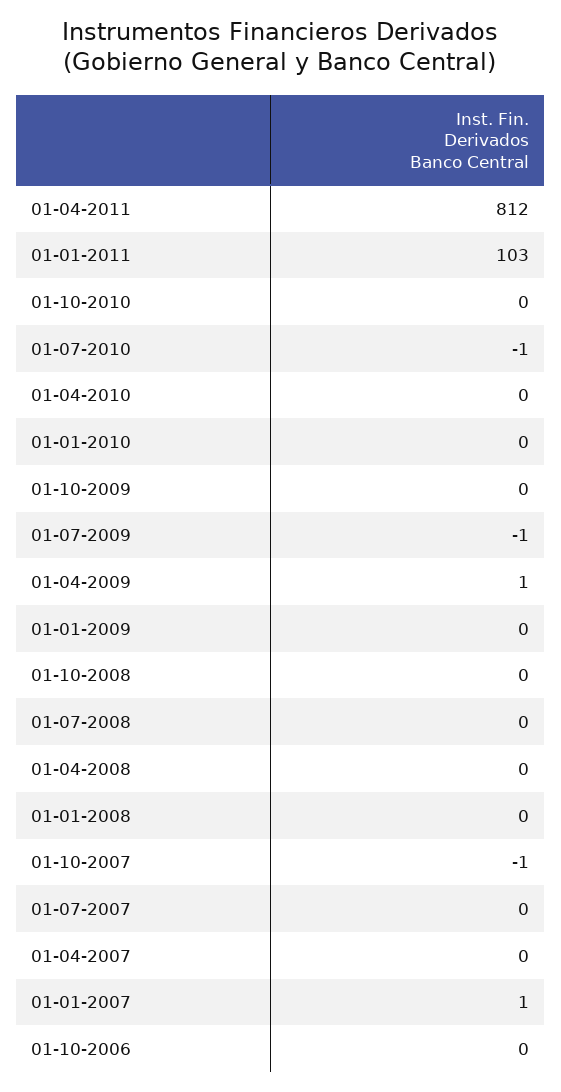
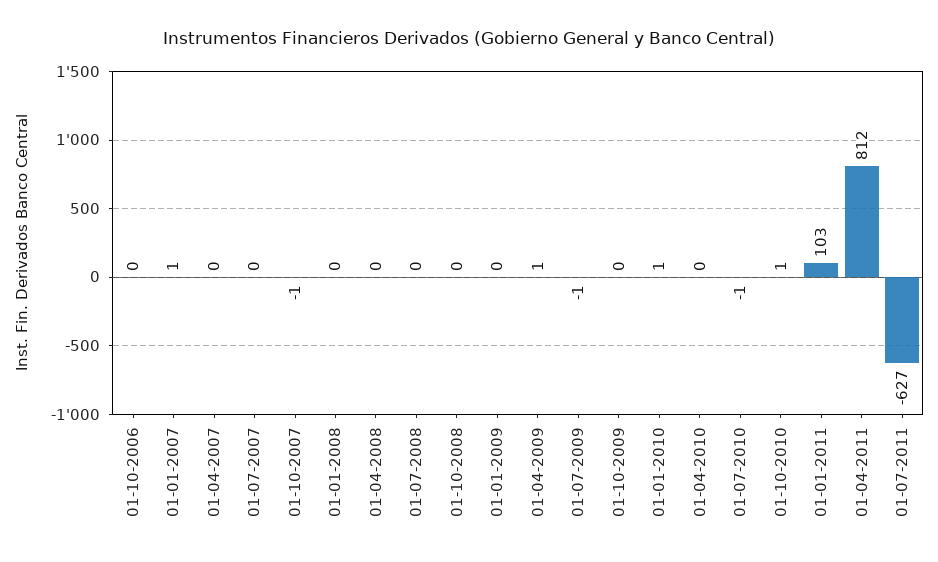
  {
    "01-04-2011": 812,
    "01-01-2011": 103,
-   "01-10-2010": 0,
+   "01-10-2010": 1,
    "01-07-2010": -1,
    "01-04-2010": 0,
-   "01-01-2010": 0,
+   "01-01-2010": 1,
    "01-10-2009": 0,
    "01-07-2009": -1,
    "01-04-2009": 1,
    "01-01-2009": 0,
    "01-10-2008": 0,
    "01-07-2008": 0,
    "01-04-2008": 0,
    "01-01-2008": 0,
    "01-10-2007": -1,
    "01-07-2007": 0,
    "01-04-2007": 0,
    "01-01-2007": 1,
-   "01-10-2006": 0
+   "01-10-2006": 0,
+   "01-07-2011": -627
  }

